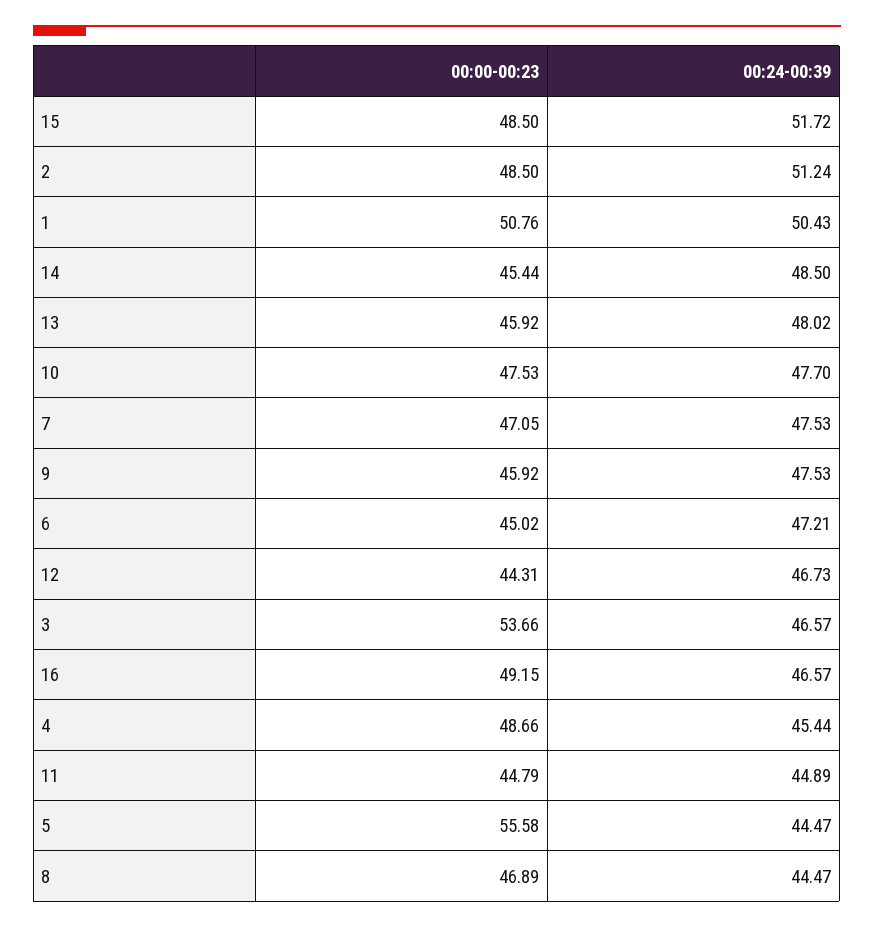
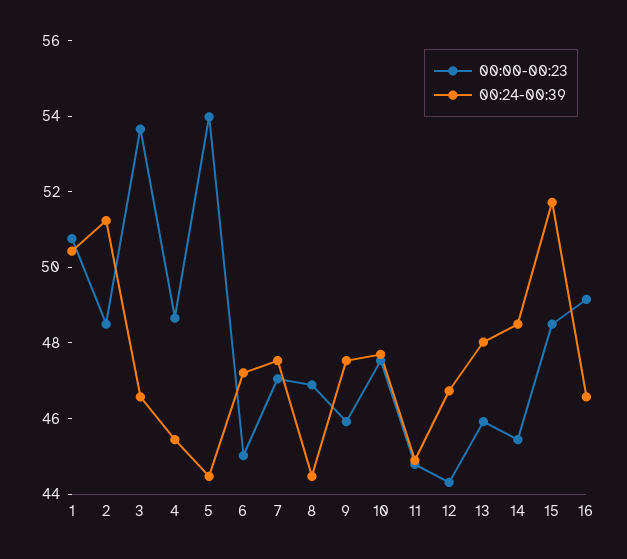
  {
    "00:00-00:23": {
      "15": 48.5,
      "2": 48.5,
      "1": 50.76,
      "14": 45.44,
      "13": 45.92,
      "10": 47.53,
      "7": 47.05,
      "9": 45.92,
      "6": 45.02,
      "12": 44.31,
      "3": 53.66,
      "16": 49.15,
      "4": 48.66,
      "11": 44.79,
-     "5": 55.58,
+     "5": 54,
      "8": 46.89
    },
    "00:24-00:39": {
      "15": 51.72,
      "2": 51.24,
      "1": 50.43,
      "14": 48.5,
      "13": 48.02,
      "10": 47.7,
      "7": 47.53,
      "9": 47.53,
      "6": 47.21,
      "12": 46.73,
      "3": 46.57,
      "16": 46.57,
      "4": 45.44,
      "11": 44.89,
      "5": 44.47,
      "8": 44.47
    }
  }

